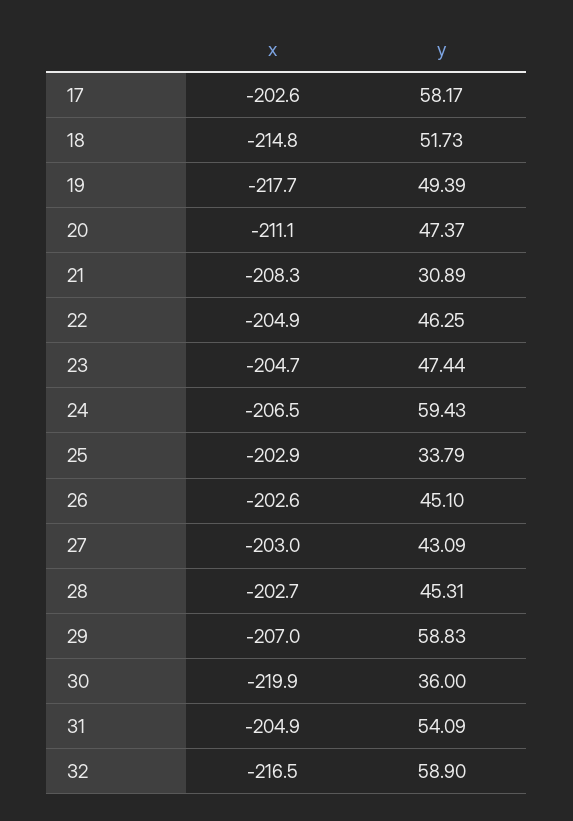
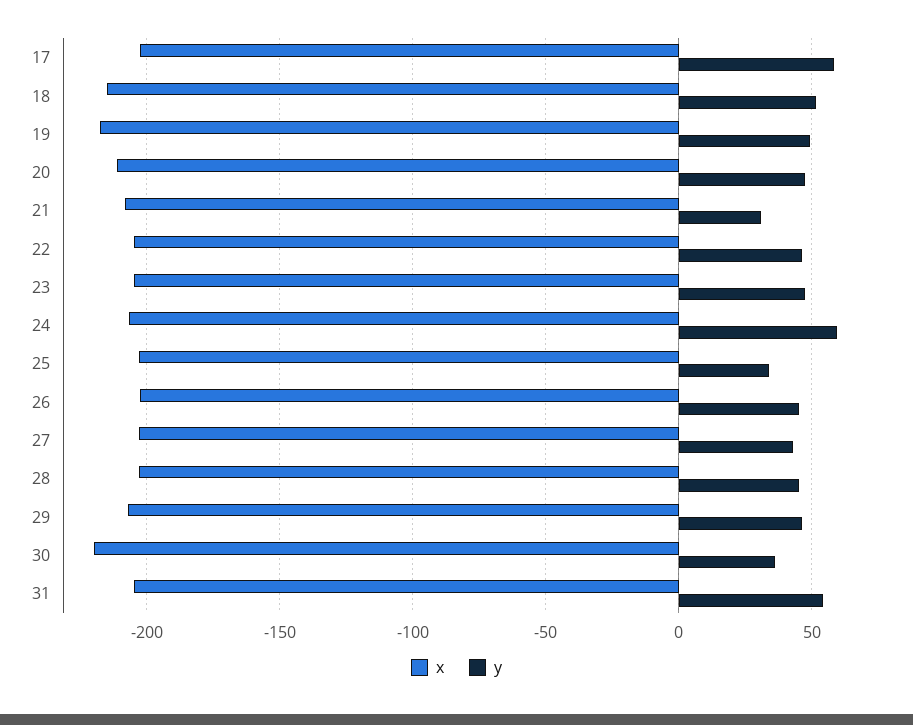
  {
    "x": {
      "17": -202.6,
      "18": -214.8,
      "19": -217.7,
      "20": -211.1,
      "21": -208.3,
      "22": -204.9,
      "23": -204.7,
      "24": -206.5,
      "25": -202.9,
      "26": -202.6,
      "27": -203,
      "28": -202.7,
      "29": -207,
      "30": -219.9,
-     "31": -204.9,
+     "31": -204.9
-     "32": -216.5
    },
    "y": {
      "17": 58.17,
      "18": 51.73,
      "19": 49.39,
      "20": 47.37,
      "21": 30.89,
      "22": 46.25,
      "23": 47.44,
      "24": 59.43,
      "25": 33.79,
      "26": 45.1,
      "27": 43.09,
      "28": 45.31,
-     "29": 58.83,
+     "29": 45,
      "30": 36,
-     "31": 54.09,
+     "31": 54.09
-     "32": 58.9
    }
  }

